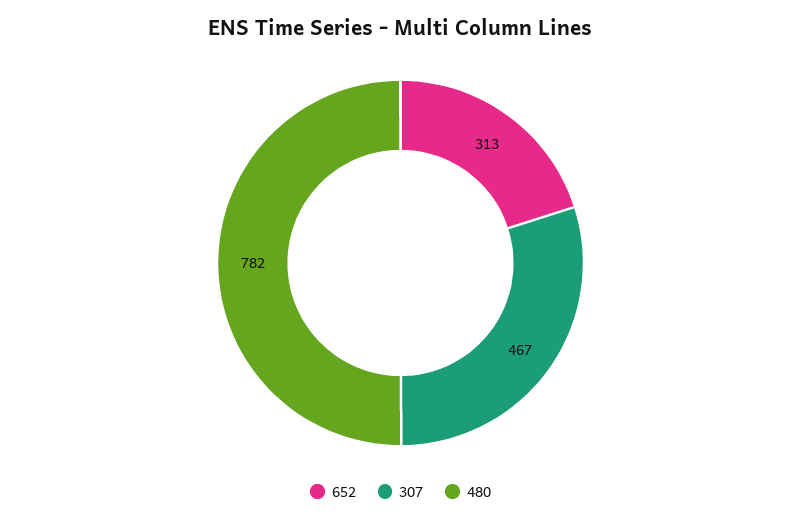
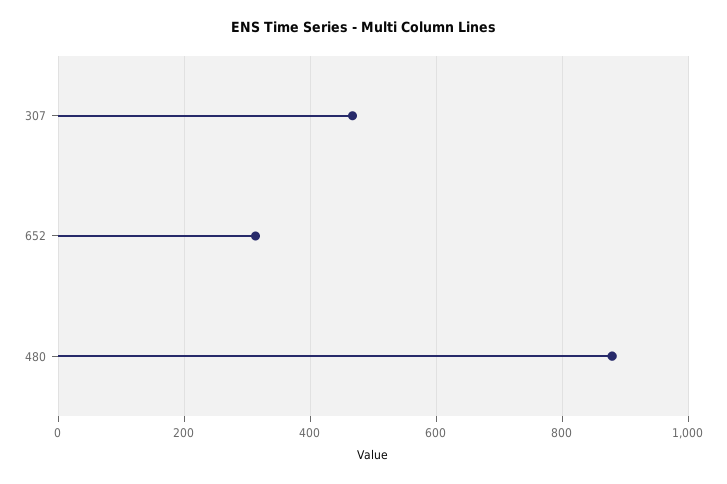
  {
    "652": 313,
    "307": 467,
-   "480": 782
+   "480": 880
  }

